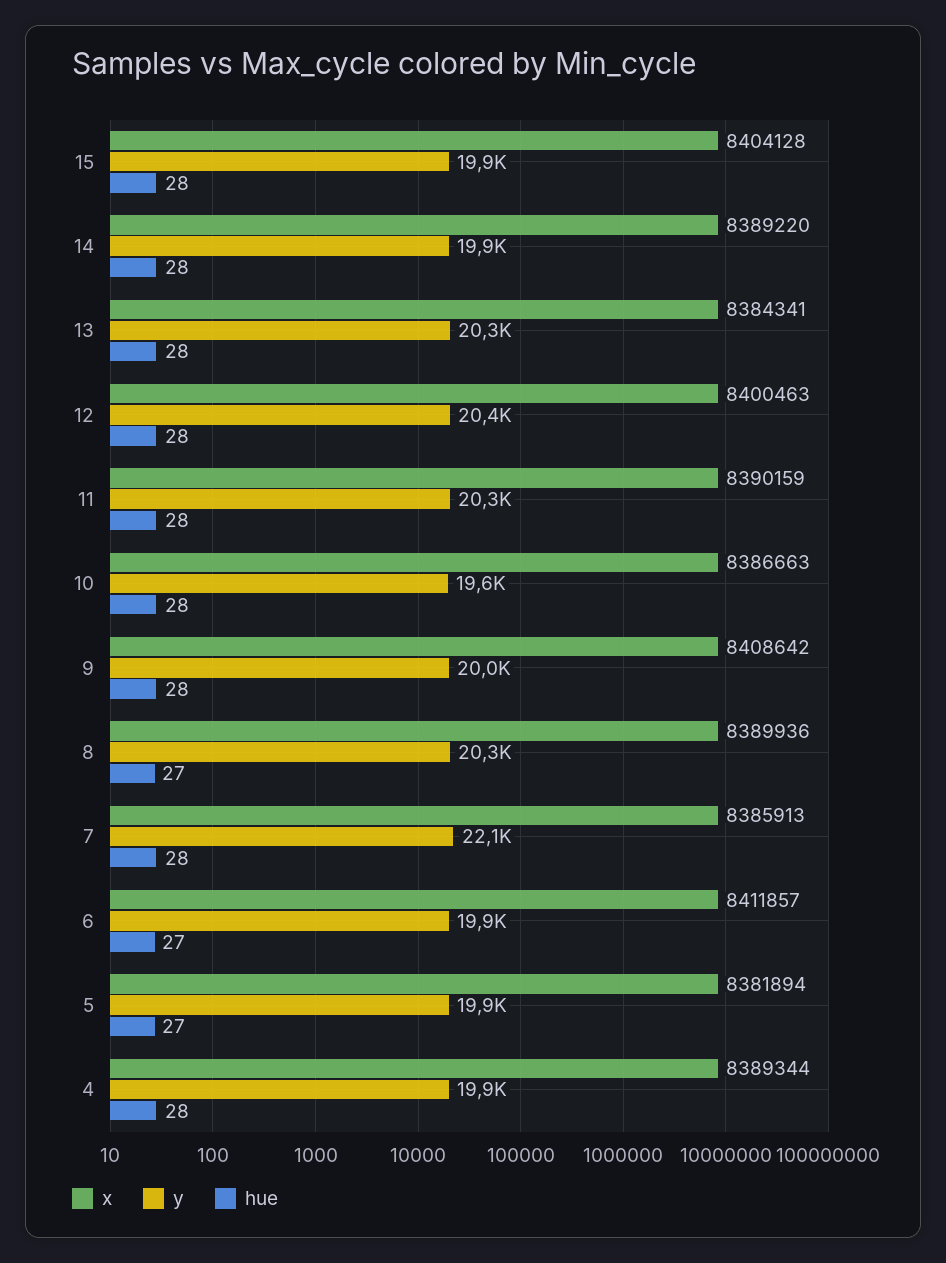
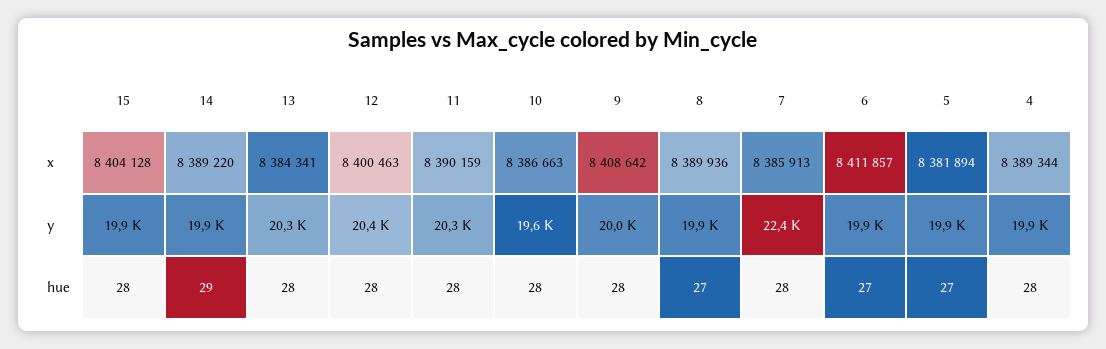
  {
    "x": {
      "15": 8404128,
      "14": 8389220,
      "13": 8384341,
      "12": 8400463,
      "11": 8390159,
      "10": 8386663,
      "9": 8408642,
      "8": 8389936,
      "7": 8385913,
      "6": 8411857,
      "5": 8381894,
      "4": 8389344
    },
    "y": {
      "15": 19900,
      "14": 19900,
      "13": 20300,
      "12": 20400,
      "11": 20300,
      "10": 19600,
      "9": 20000,
-     "8": 20300,
+     "8": 19900,
-     "7": 22100,
+     "7": 22400,
      "6": 19900,
      "5": 19900,
      "4": 19900
    },
    "hue": {
      "15": 28,
-     "14": 28,
+     "14": 29,
      "13": 28,
      "12": 28,
      "11": 28,
      "10": 28,
      "9": 28,
      "8": 27,
      "7": 28,
      "6": 27,
      "5": 27,
      "4": 28
    }
  }

